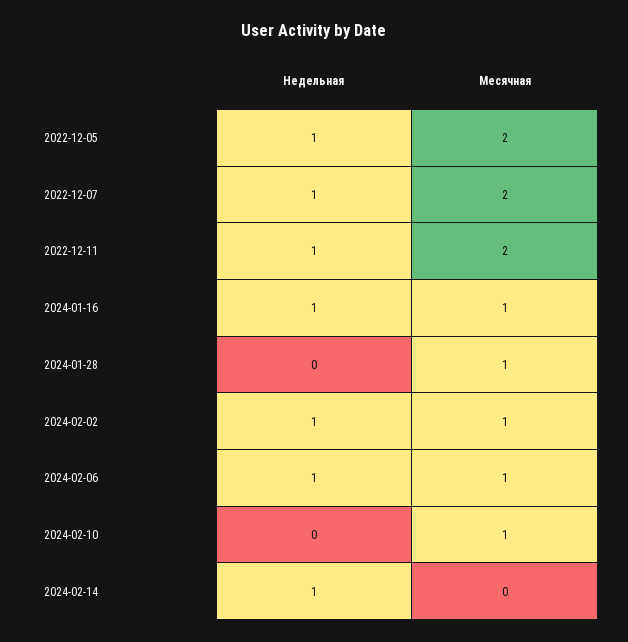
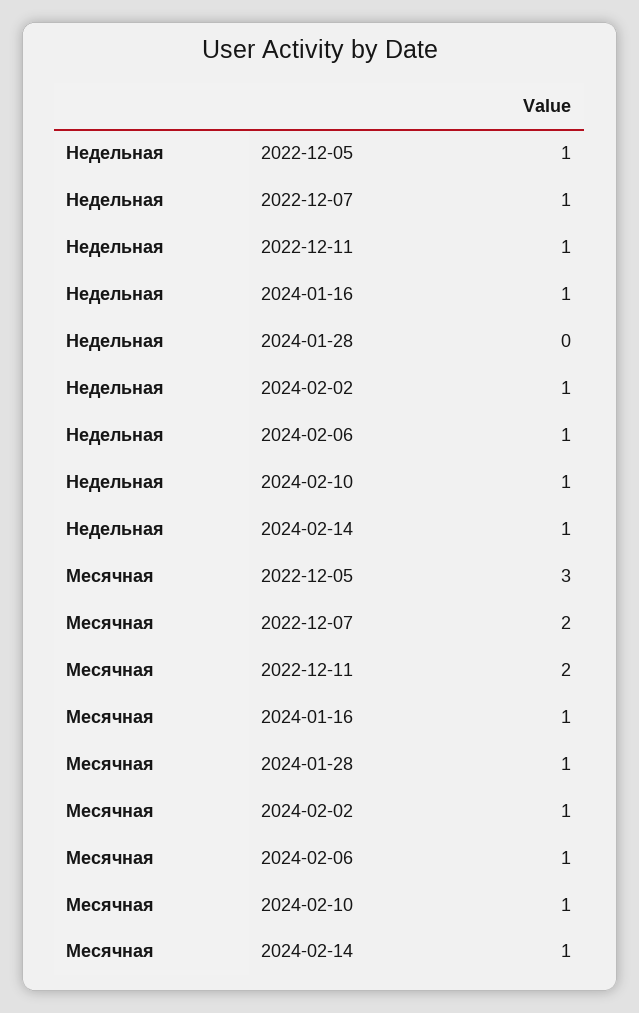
  {
    "Недельная": {
      "2022-12-05": 1,
      "2022-12-07": 1,
      "2022-12-11": 1,
      "2024-01-16": 1,
      "2024-01-28": 0,
      "2024-02-02": 1,
      "2024-02-06": 1,
-     "2024-02-10": 0,
+     "2024-02-10": 1,
      "2024-02-14": 1
    },
    "Месячная": {
-     "2022-12-05": 2,
+     "2022-12-05": 3,
      "2022-12-07": 2,
      "2022-12-11": 2,
      "2024-01-16": 1,
      "2024-01-28": 1,
      "2024-02-02": 1,
      "2024-02-06": 1,
      "2024-02-10": 1,
-     "2024-02-14": 0
+     "2024-02-14": 1
    }
  }

